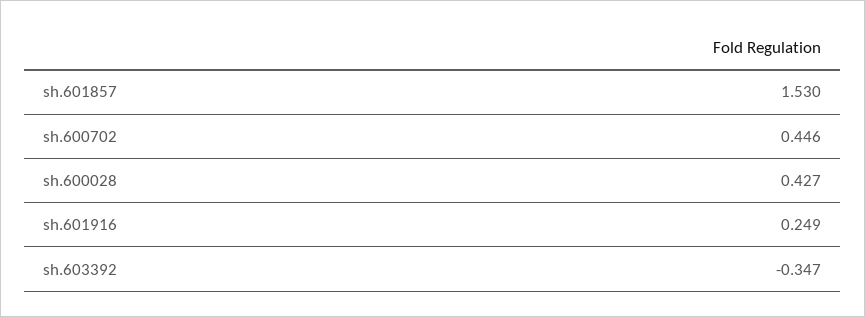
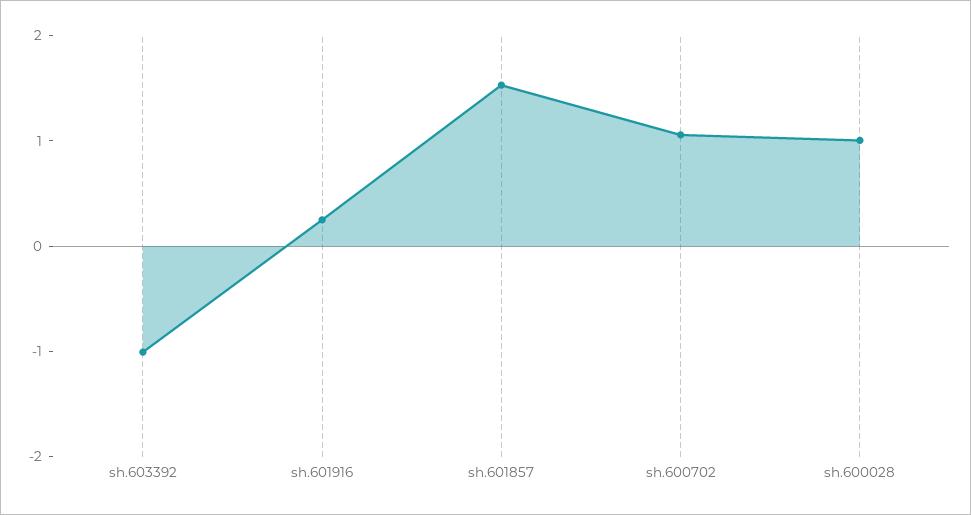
  {
    "sh.601857": 1.53,
-   "sh.600702": 0.446,
+   "sh.600702": 1,
-   "sh.600028": 0.427,
+   "sh.600028": 1,
    "sh.601916": 0.249,
-   "sh.603392": -0.347
+   "sh.603392": -1
  }

